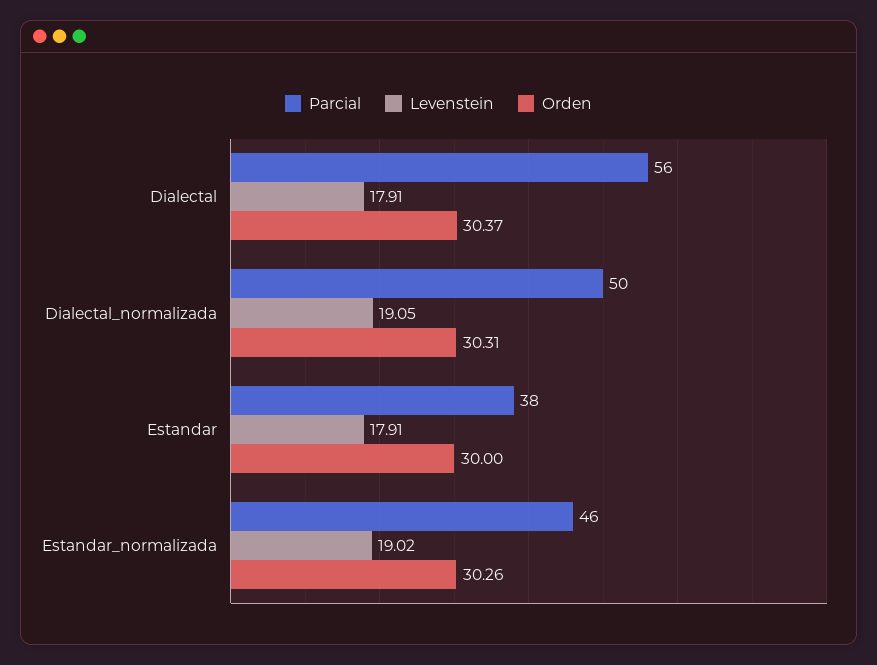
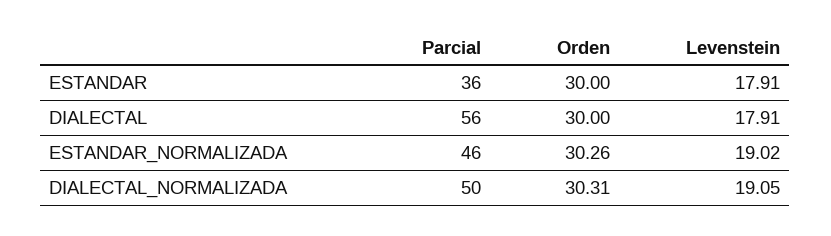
  {
    "Parcial": {
      "Dialectal": 56,
      "Dialectal_normalizada": 50,
-     "Estandar": 38,
+     "Estandar": 36,
      "Estandar_normalizada": 46
    },
    "Levenstein": {
      "Dialectal": 17.91,
      "Dialectal_normalizada": 19.05,
      "Estandar": 17.91,
      "Estandar_normalizada": 19.02
    },
    "Orden": {
-     "Dialectal": 30.37,
+     "Dialectal": 30,
      "Dialectal_normalizada": 30.31,
      "Estandar": 30,
      "Estandar_normalizada": 30.26
    }
  }

